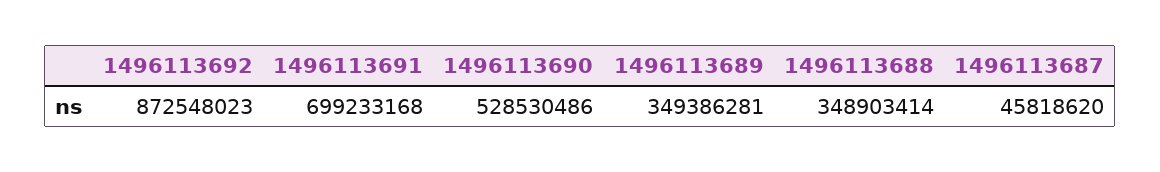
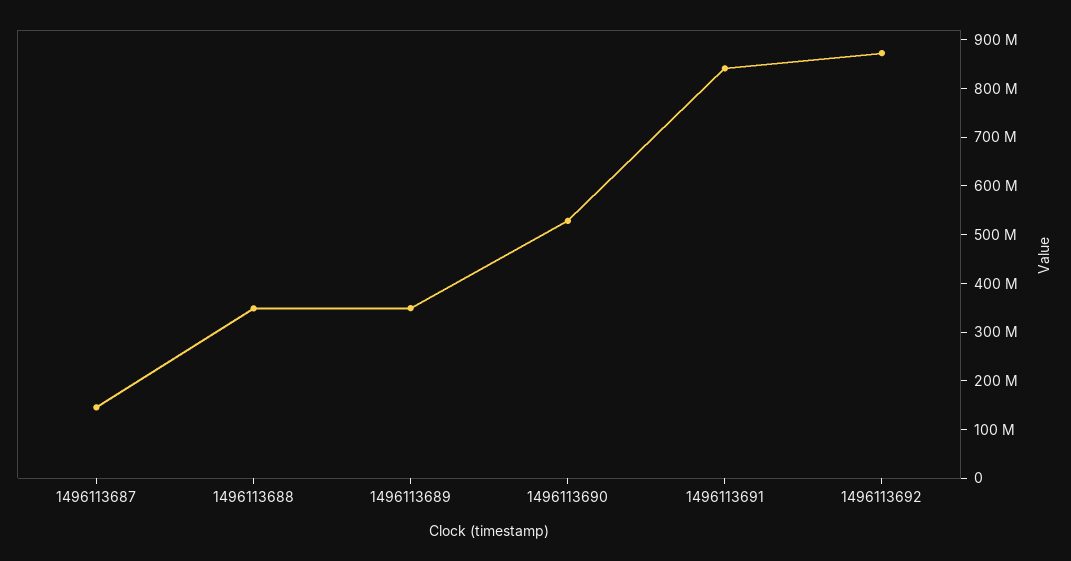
  {
    "1496113692": 872548023,
-   "1496113691": 699233168,
+   "1496113691": 840000000,
    "1496113690": 528530486,
    "1496113689": 349386281,
    "1496113688": 348903414,
-   "1496113687": 45818620
+   "1496113687": 140000000
  }

